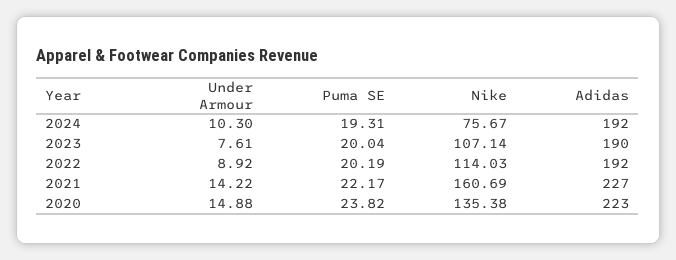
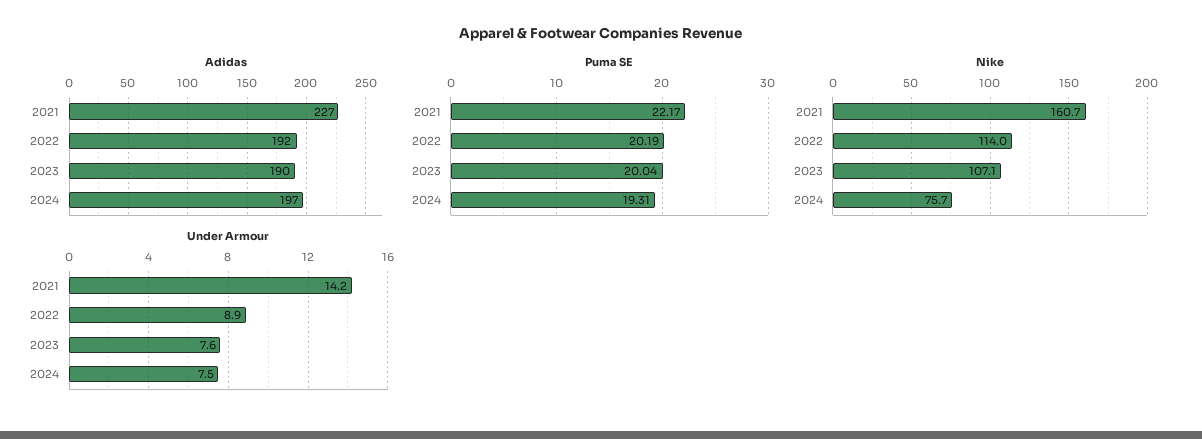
  {
    "Under Armour": {
-     "2024": 10.3,
+     "2024": 7.5,
      "2023": 7.61,
      "2022": 8.92,
-     "2021": 14.22,
+     "2021": 14.22
-     "2020": 14.88
    },
    "Puma SE": {
      "2024": 19.31,
      "2023": 20.04,
      "2022": 20.19,
-     "2021": 22.17,
+     "2021": 22.17
-     "2020": 23.82
    },
    "Nike": {
      "2024": 75.67,
      "2023": 107.14,
      "2022": 114.03,
-     "2021": 160.69,
+     "2021": 160.69
-     "2020": 135.38
    },
    "Adidas": {
-     "2024": 192,
+     "2024": 197,
      "2023": 190,
      "2022": 192,
-     "2021": 227,
+     "2021": 227
-     "2020": 223
    }
  }

